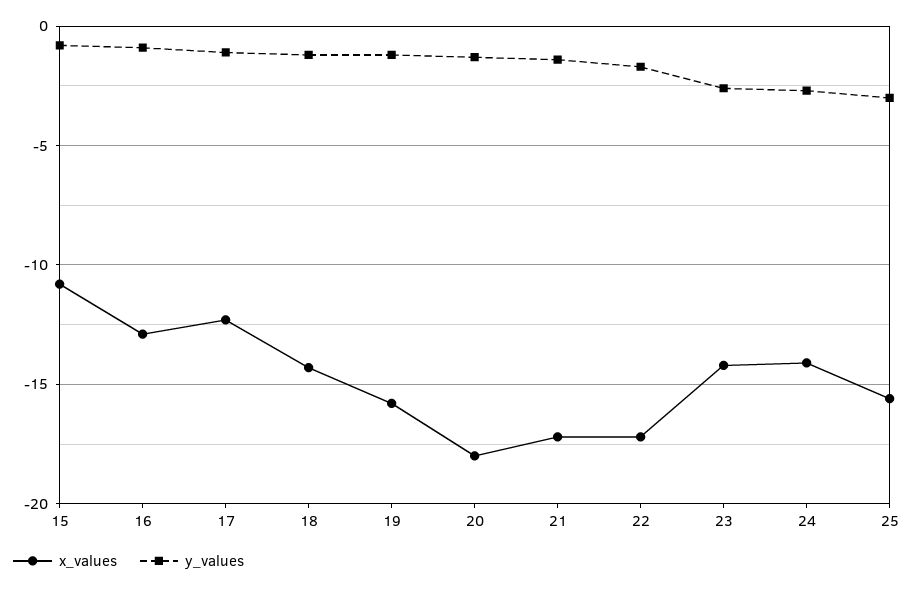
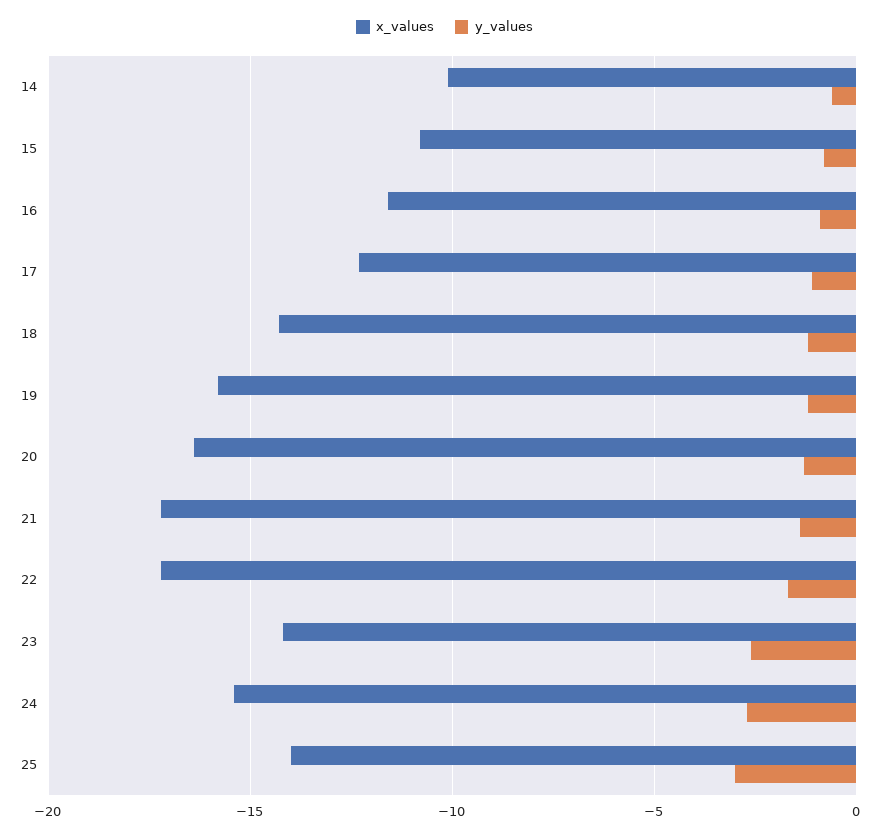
  {
    "x_values": {
      "15": -11,
-     "16": -13,
+     "16": -11.5,
      "17": -12.5,
      "18": -14.5,
      "19": -16,
-     "20": -18,
+     "20": -16.5,
      "21": -17,
      "22": -17,
      "23": -14,
-     "24": -14,
+     "24": -15.5,
-     "25": -15.5
+     "25": -14,
+     "14": -10
    },
    "y_values": {
      "15": -1,
      "16": -1,
      "17": -1,
      "18": -1,
      "19": -1,
      "20": -1.5,
      "21": -1.5,
      "22": -1.5,
      "23": -2.5,
      "24": -2.5,
-     "25": -3
+     "25": -3,
+     "14": -0.5
    }
  }

